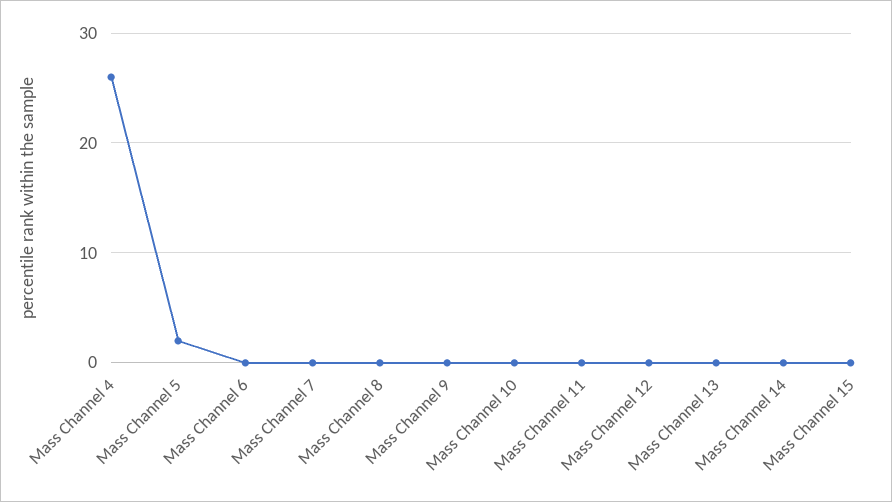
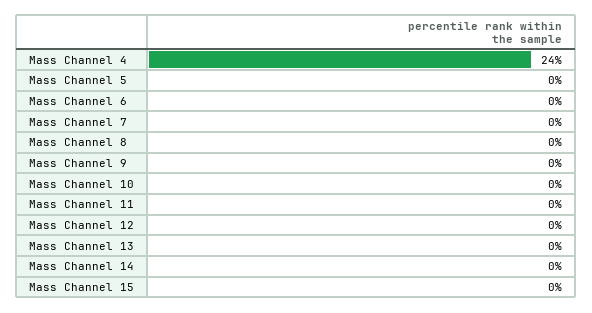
  {
-   "Mass Channel 4": 26,
+   "Mass Channel 4": 24,
-   "Mass Channel 5": 2,
+   "Mass Channel 5": 0,
    "Mass Channel 6": 0,
    "Mass Channel 7": 0,
    "Mass Channel 8": 0,
    "Mass Channel 9": 0,
    "Mass Channel 10": 0,
    "Mass Channel 11": 0,
    "Mass Channel 12": 0,
    "Mass Channel 13": 0,
    "Mass Channel 14": 0,
    "Mass Channel 15": 0
  }

